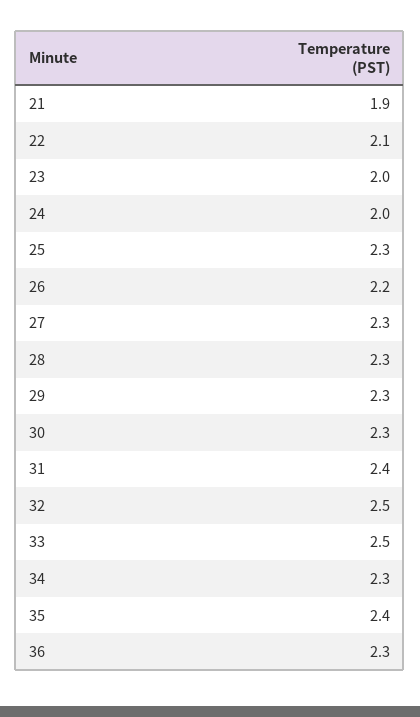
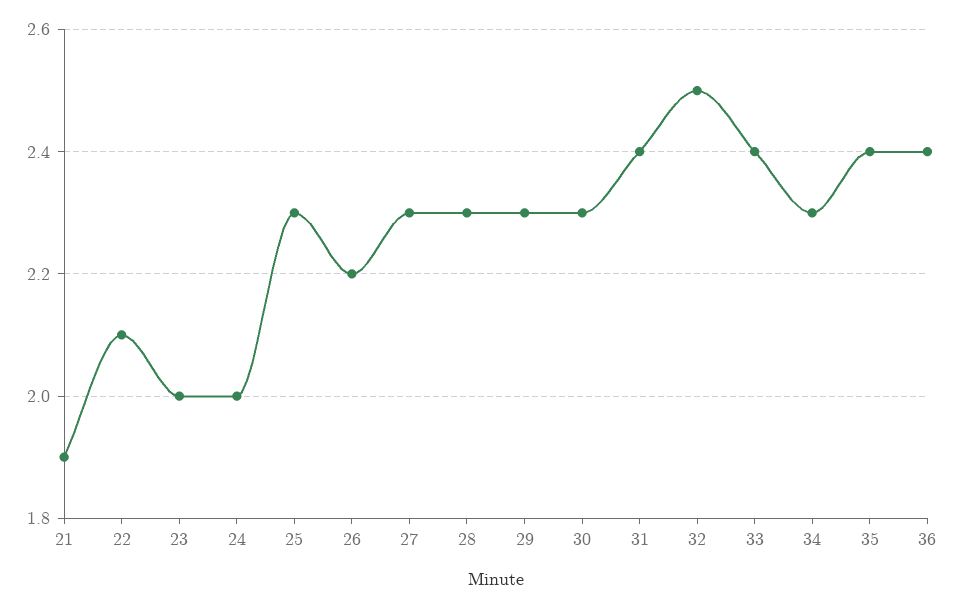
  {
    "21": 1.9,
    "22": 2.1,
    "23": 2,
    "24": 2,
    "25": 2.3,
    "26": 2.2,
    "27": 2.3,
    "28": 2.3,
    "29": 2.3,
    "30": 2.3,
    "31": 2.4,
    "32": 2.5,
-   "33": 2.5,
+   "33": 2.4,
    "34": 2.3,
    "35": 2.4,
-   "36": 2.3
+   "36": 2.4
  }

